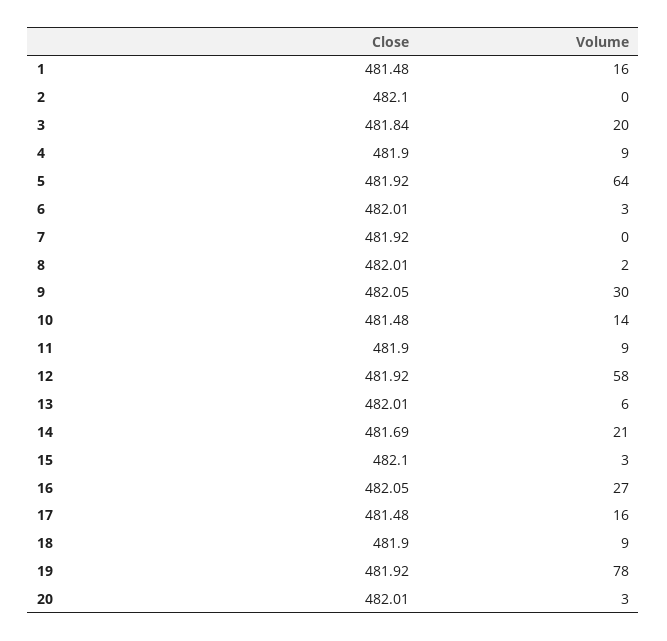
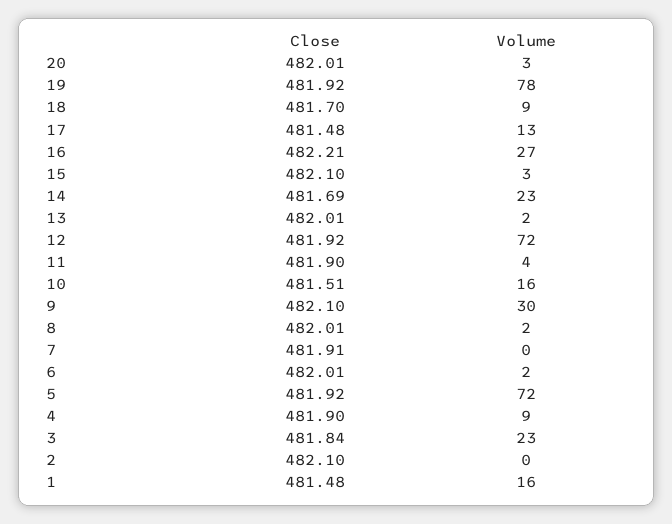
  {
    "Close": {
      "1": 481.48,
      "2": 482.1,
      "3": 481.84,
      "4": 481.9,
      "5": 481.92,
      "6": 482.01,
-     "7": 481.92,
+     "7": 481.91,
      "8": 482.01,
-     "9": 482.05,
+     "9": 482.1,
-     "10": 481.48,
+     "10": 481.51,
      "11": 481.9,
      "12": 481.92,
      "13": 482.01,
      "14": 481.69,
      "15": 482.1,
-     "16": 482.05,
+     "16": 482.21,
      "17": 481.48,
-     "18": 481.9,
+     "18": 481.7,
      "19": 481.92,
      "20": 482.01
    },
    "Volume": {
      "1": 16,
      "2": 0,
-     "3": 20,
+     "3": 23,
      "4": 9,
-     "5": 64,
+     "5": 72,
-     "6": 3,
+     "6": 2,
      "7": 0,
      "8": 2,
      "9": 30,
-     "10": 14,
+     "10": 16,
-     "11": 9,
+     "11": 4,
-     "12": 58,
+     "12": 72,
-     "13": 6,
+     "13": 2,
-     "14": 21,
+     "14": 23,
      "15": 3,
      "16": 27,
-     "17": 16,
+     "17": 13,
      "18": 9,
      "19": 78,
      "20": 3
    }
  }

